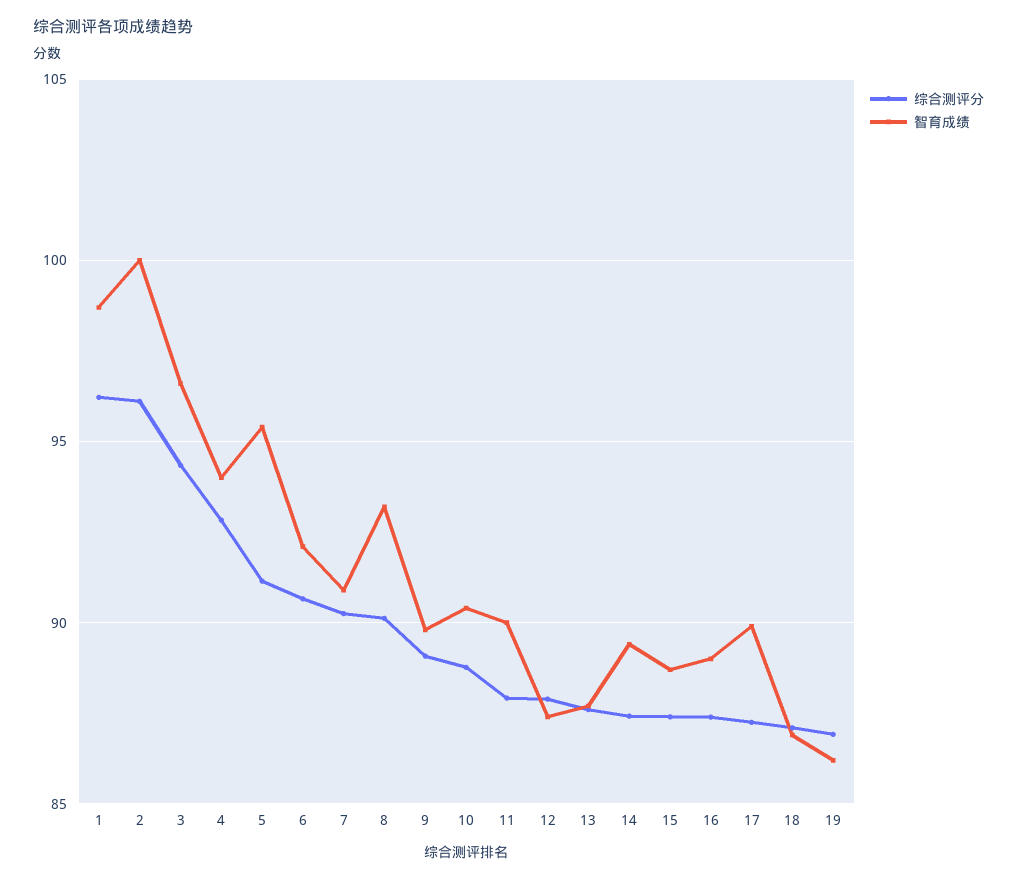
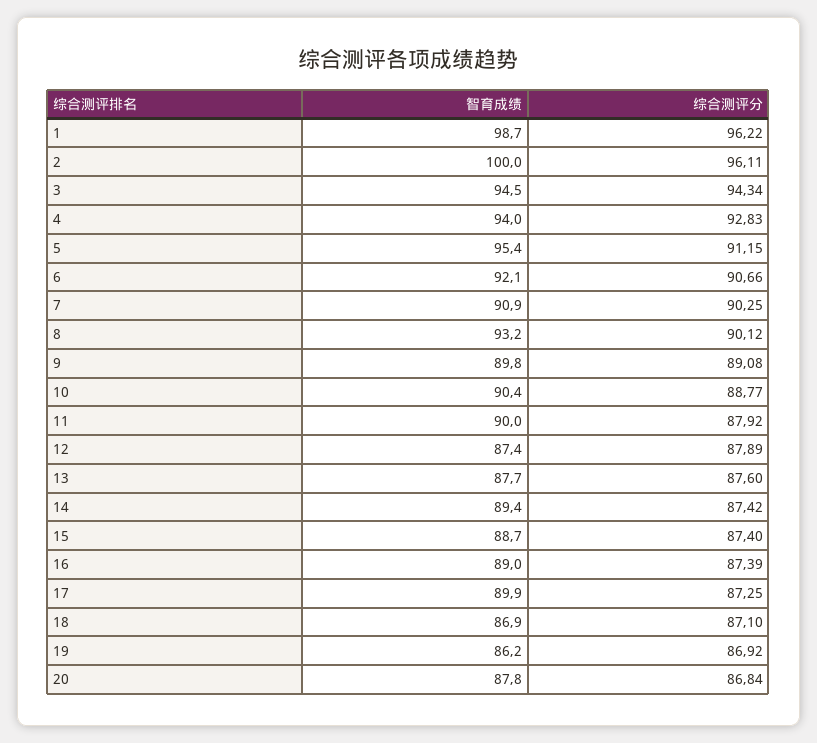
  {
    "综合测评分": {
      "1": 96.22,
      "2": 96.11,
      "3": 94.34,
      "4": 92.83,
      "5": 91.15,
      "6": 90.66,
      "7": 90.25,
      "8": 90.12,
      "9": 89.08,
      "10": 88.77,
      "11": 87.92,
      "12": 87.89,
      "13": 87.6,
      "14": 87.42,
      "15": 87.4,
      "16": 87.39,
      "17": 87.25,
      "18": 87.1,
-     "19": 86.92
+     "19": 86.92,
+     "20": 86.84
    },
    "智育成绩": {
      "1": 98.7,
      "2": 100,
-     "3": 96.5,
+     "3": 94.5,
      "4": 94,
      "5": 95.4,
      "6": 92.1,
      "7": 90.9,
      "8": 93.2,
      "9": 89.8,
      "10": 90.4,
      "11": 90,
      "12": 87.4,
      "13": 87.7,
      "14": 89.4,
      "15": 88.7,
      "16": 89,
      "17": 89.9,
      "18": 86.9,
-     "19": 86.2
+     "19": 86.2,
+     "20": 87.8
    }
  }

